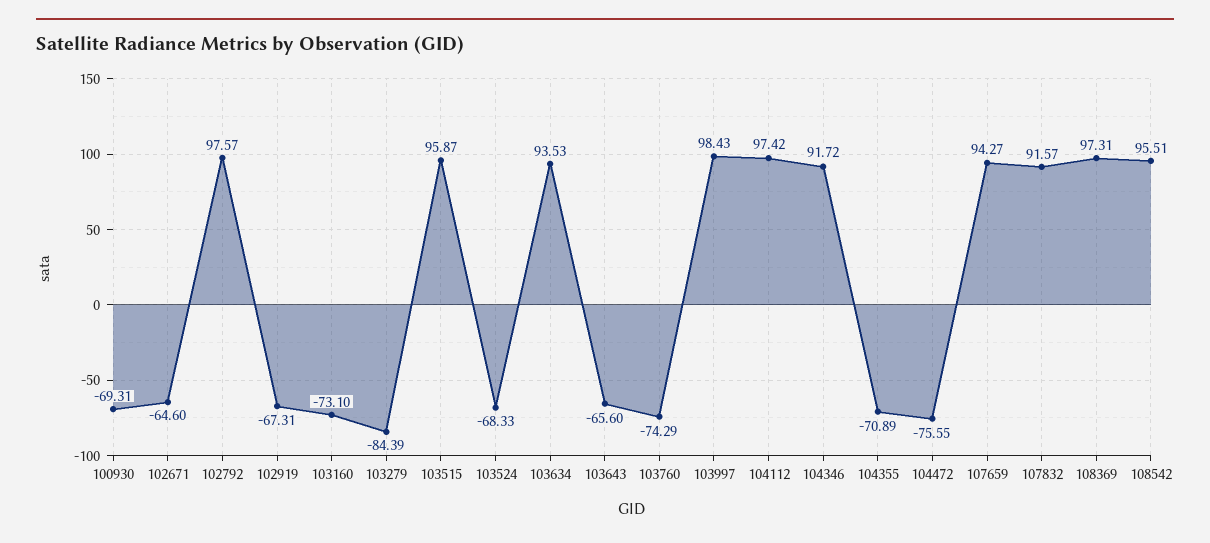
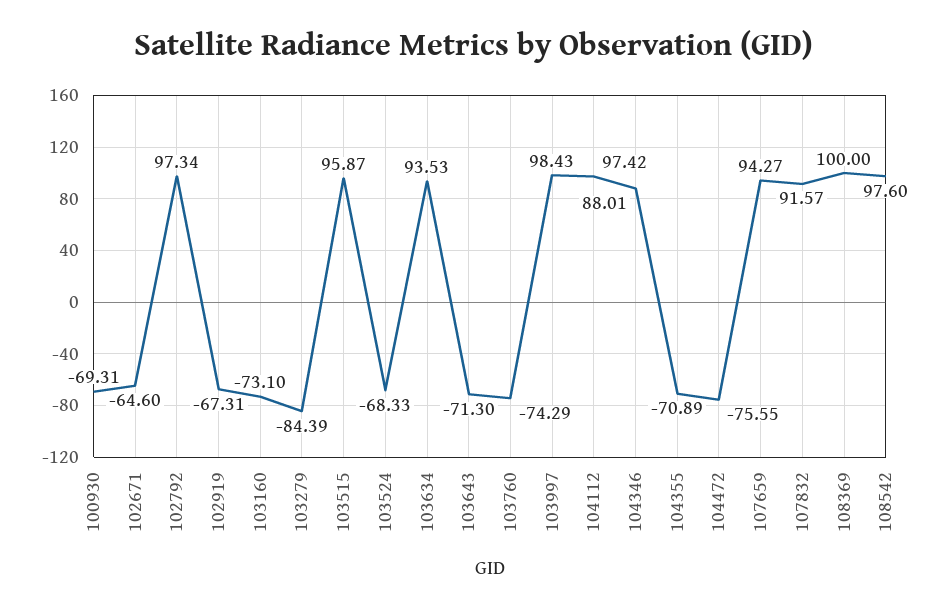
  {
    "100930": -69.31,
    "102671": -64.6,
-   "102792": 97.57,
+   "102792": 97.34,
    "102919": -67.31,
    "103160": -73.1,
    "103279": -84.39,
    "103515": 95.87,
    "103524": -68.33,
    "103634": 93.53,
-   "103643": -65.6,
+   "103643": -71.3,
    "103760": -74.29,
    "103997": 98.43,
    "104112": 97.42,
-   "104346": 91.72,
+   "104346": 88.01,
    "104355": -70.89,
    "104472": -75.55,
    "107659": 94.27,
    "107832": 91.57,
-   "108369": 97.31,
+   "108369": 100,
-   "108542": 95.51
+   "108542": 97.6
  }

